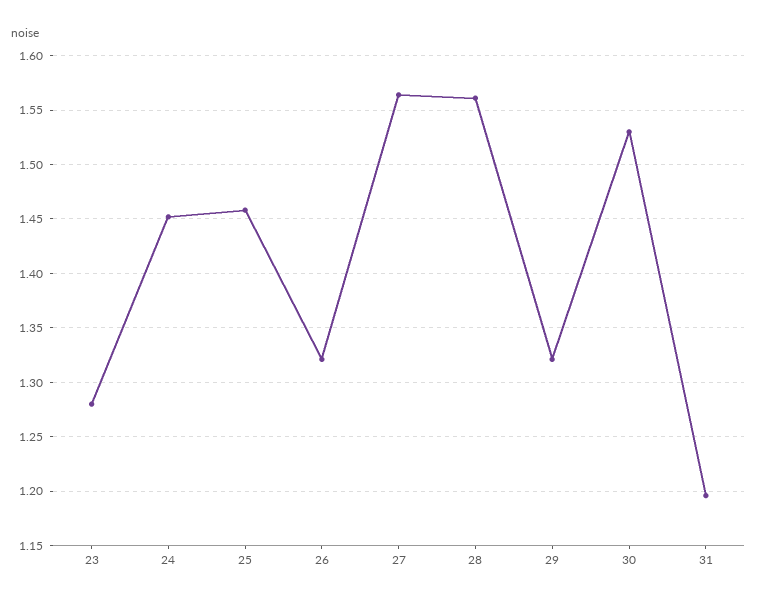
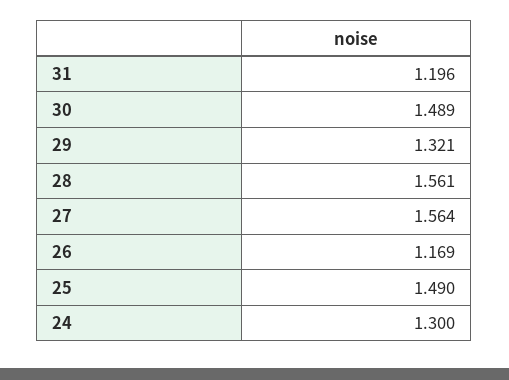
  {
-   "23": 1.28,
-   "24": 1.45,
+   "24": 1.3,
-   "25": 1.46,
+   "25": 1.49,
-   "26": 1.32,
+   "26": 1.169,
    "27": 1.564,
    "28": 1.561,
    "29": 1.321,
-   "30": 1.53,
+   "30": 1.489,
    "31": 1.196
  }

